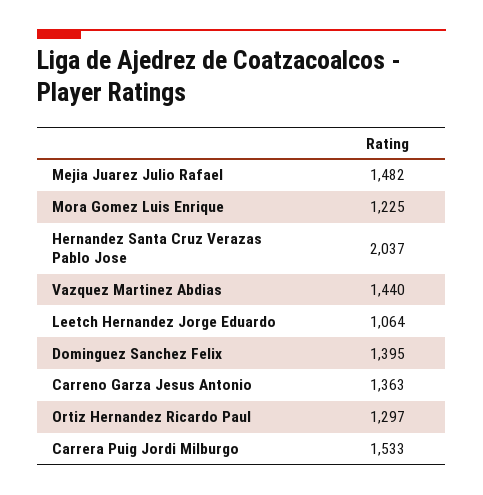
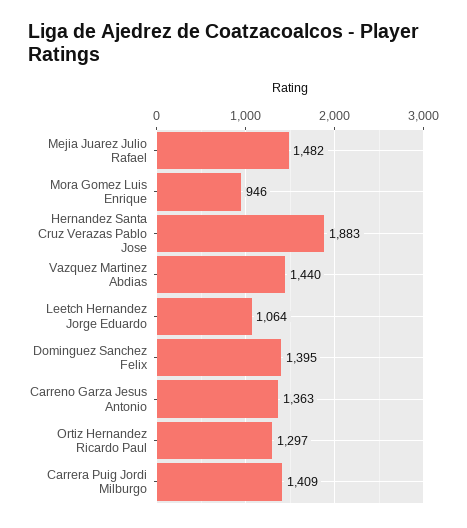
  {
    "Mejia Juarez Julio Rafael": 1482,
-   "Mora Gomez Luis Enrique": 1225,
+   "Mora Gomez Luis Enrique": 946,
-   "Hernandez Santa Cruz Verazas Pablo Jose": 2037,
+   "Hernandez Santa Cruz Verazas Pablo Jose": 1883,
    "Vazquez Martinez Abdias": 1440,
    "Leetch Hernandez Jorge Eduardo": 1064,
    "Dominguez Sanchez Felix": 1395,
    "Carreno Garza Jesus Antonio": 1363,
    "Ortiz Hernandez Ricardo Paul": 1297,
-   "Carrera Puig Jordi Milburgo": 1533
+   "Carrera Puig Jordi Milburgo": 1409
  }

